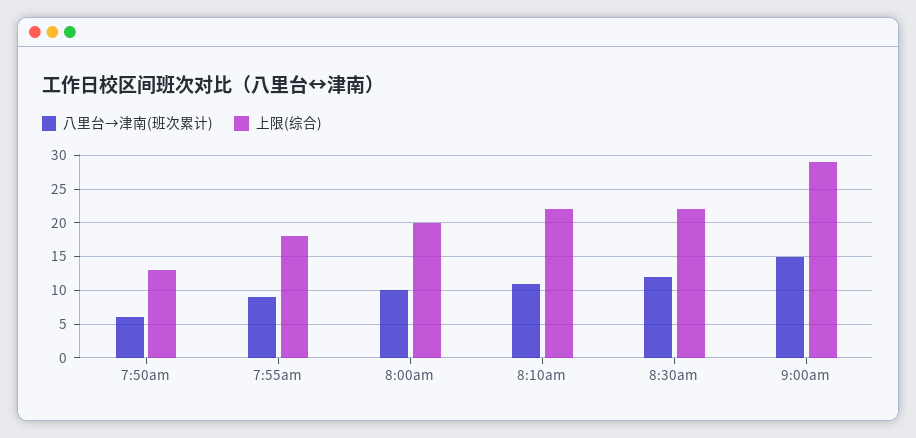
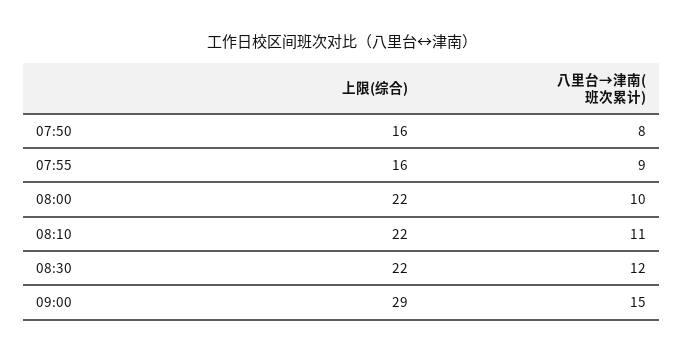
  {
    "八里台→津南(班次累计)": {
-     "7:50am": 6,
+     "7:50am": 8,
      "7:55am": 9,
      "8:00am": 10,
      "8:10am": 11,
      "8:30am": 12,
      "9:00am": 15
    },
    "上限(综合)": {
-     "7:50am": 13,
+     "7:50am": 16,
-     "7:55am": 18,
+     "7:55am": 16,
-     "8:00am": 20,
+     "8:00am": 22,
      "8:10am": 22,
      "8:30am": 22,
      "9:00am": 29
    }
  }

